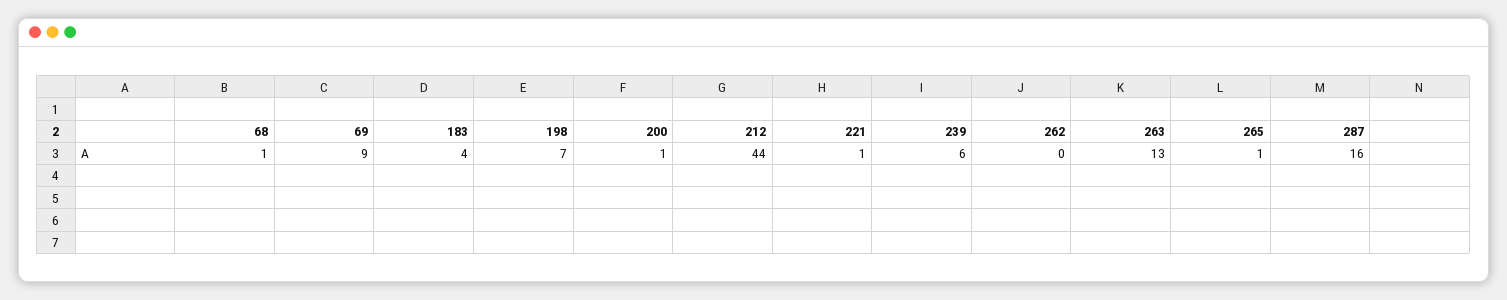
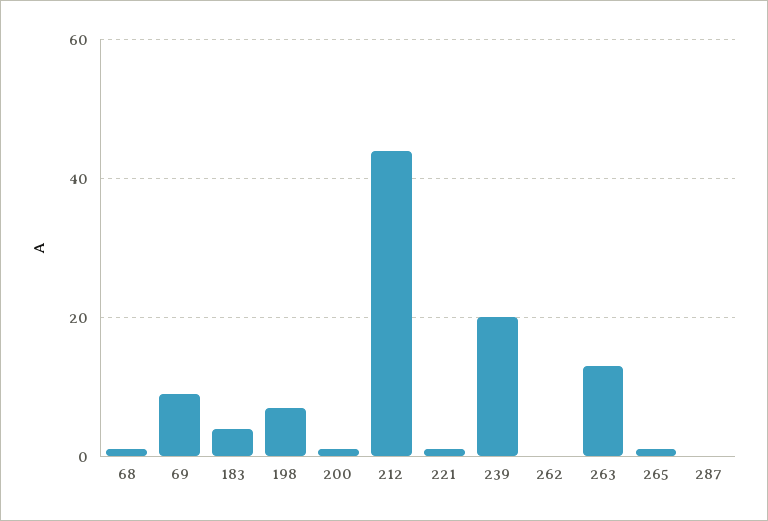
  {
    "68": 1,
    "69": 9,
    "183": 4,
    "198": 7,
    "200": 1,
    "212": 44,
    "221": 1,
-   "239": 6,
+   "239": 20,
    "262": 0,
    "263": 13,
    "265": 1,
-   "287": 16
+   "287": 0
  }

